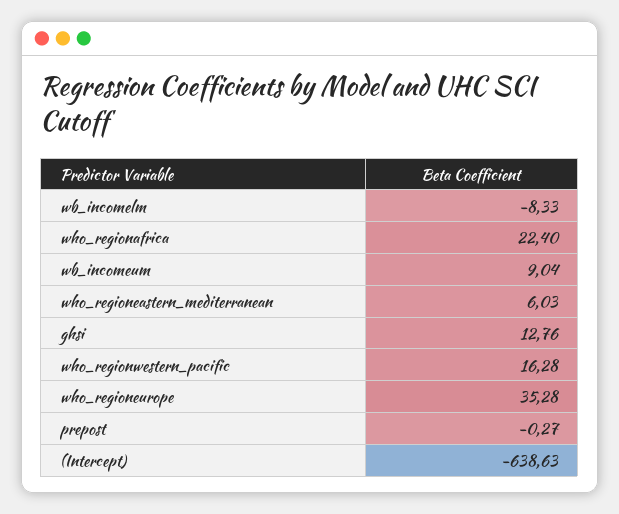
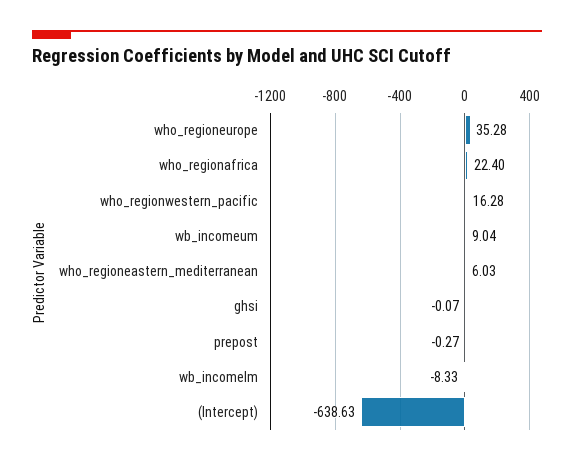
  {
    "wb_incomelm": -8.33,
    "who_regionafrica": 22.4,
    "wb_incomeum": 9.04,
    "who_regioneastern_mediterranean": 6.03,
-   "ghsi": 12.76,
+   "ghsi": -0.07,
    "who_regionwestern_pacific": 16.28,
    "who_regioneurope": 35.28,
    "prepost": -0.27,
    "(Intercept)": -638.63
  }

